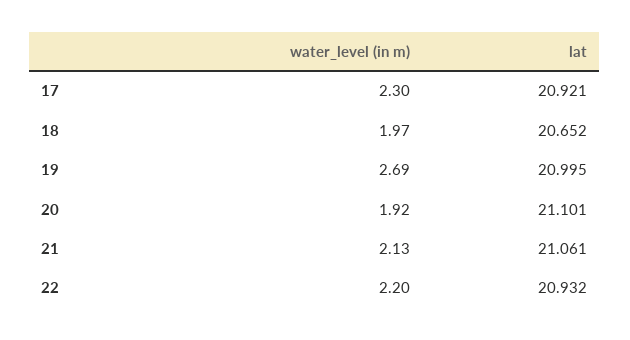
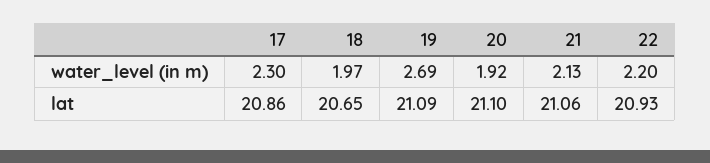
  {
    "water_level (in m)": {
      "17": 2.3,
      "18": 1.97,
      "19": 2.69,
      "20": 1.92,
      "21": 2.13,
      "22": 2.2
    },
    "lat": {
-     "17": 20.921,
+     "17": 20.86,
      "18": 20.652,
-     "19": 20.995,
+     "19": 21.09,
      "20": 21.101,
      "21": 21.061,
      "22": 20.932
    }
  }

